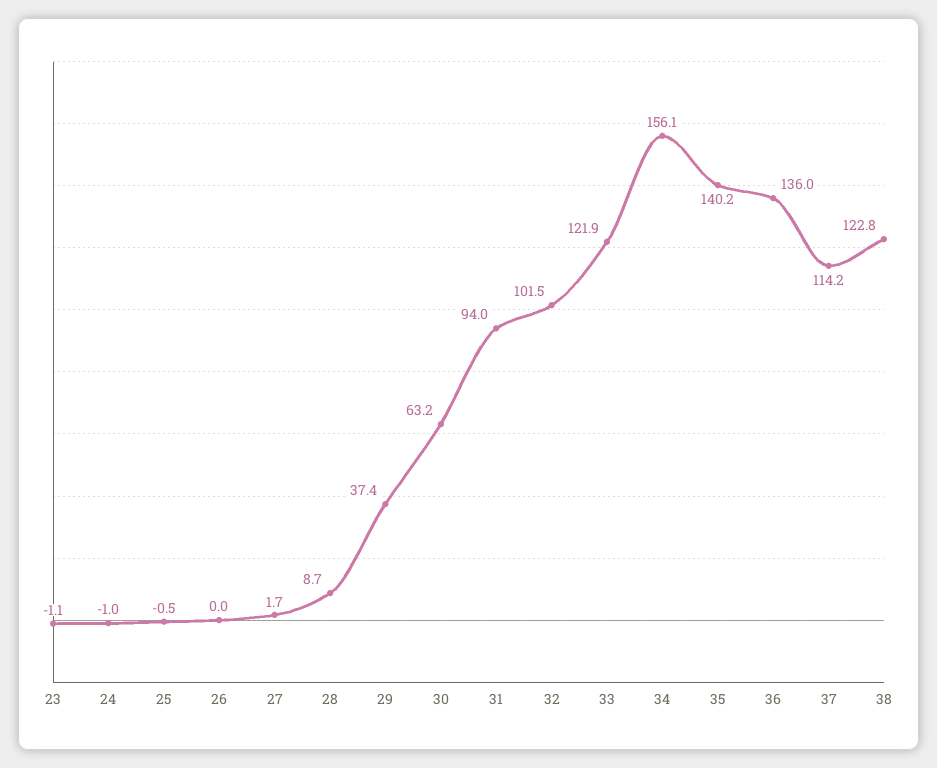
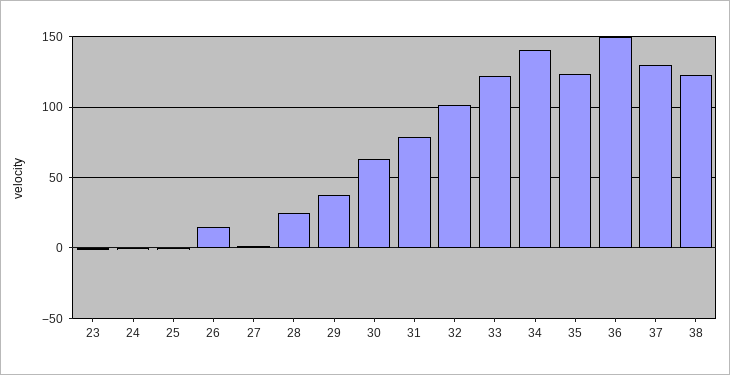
  {
    "23": -1.1,
    "24": -1,
    "25": -0.5,
-   "26": 0,
+   "26": 15,
    "27": 1.7,
-   "28": 8.7,
+   "28": 25,
    "29": 37.4,
    "30": 63.2,
-   "31": 94,
+   "31": 80,
    "32": 101.5,
    "33": 121.9,
-   "34": 156.1,
+   "34": 140,
-   "35": 140.2,
+   "35": 125,
-   "36": 136,
+   "36": 150,
-   "37": 114.2,
+   "37": 130,
    "38": 122.8
  }

